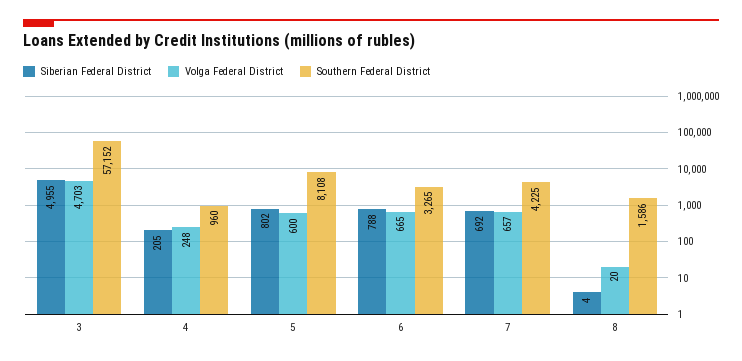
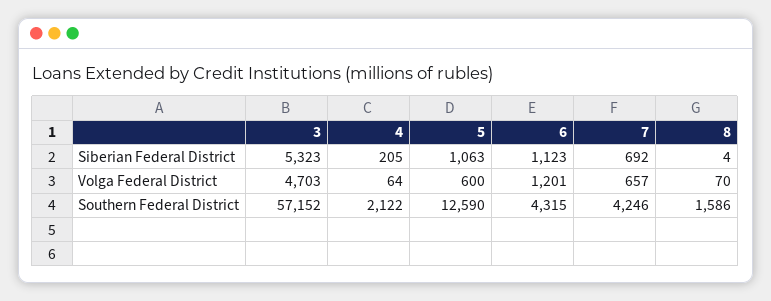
  {
    "Siberian Federal District": {
-     "3": 4955,
+     "3": 5323,
      "4": 205,
-     "5": 802,
+     "5": 1063,
-     "6": 788,
+     "6": 1123,
      "7": 692,
      "8": 4
    },
    "Volga Federal District": {
      "3": 4703,
-     "4": 248,
+     "4": 64,
      "5": 600,
-     "6": 665,
+     "6": 1201,
      "7": 657,
-     "8": 20
+     "8": 70
    },
    "Southern Federal District": {
      "3": 57152,
-     "4": 960,
+     "4": 2122,
-     "5": 8108,
+     "5": 12590,
-     "6": 3265,
+     "6": 4315,
-     "7": 4225,
+     "7": 4246,
      "8": 1586
    }
  }

